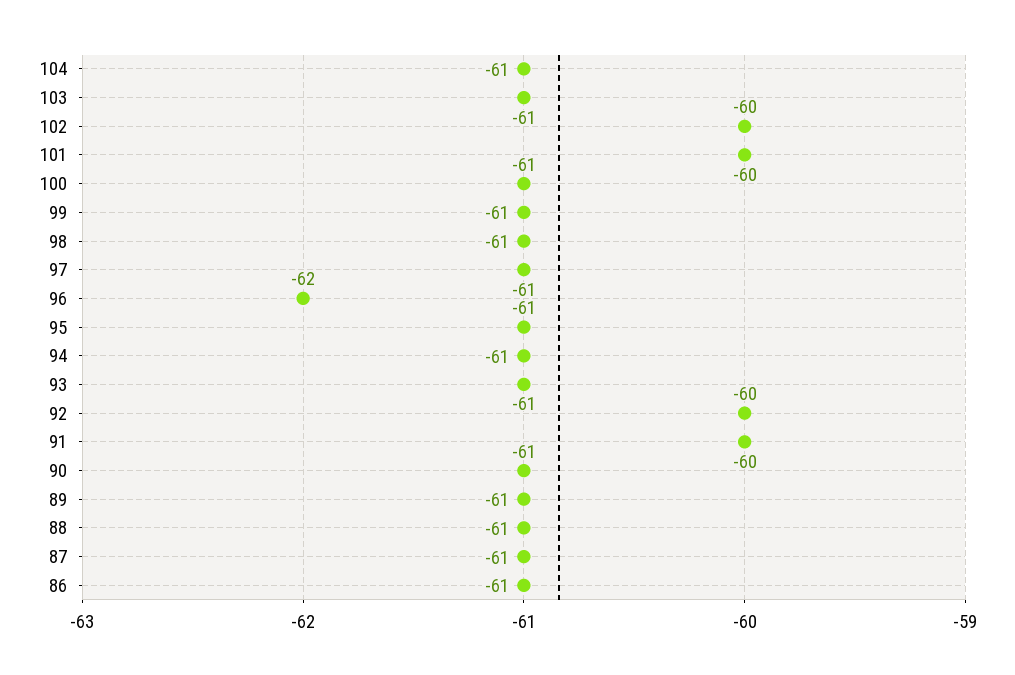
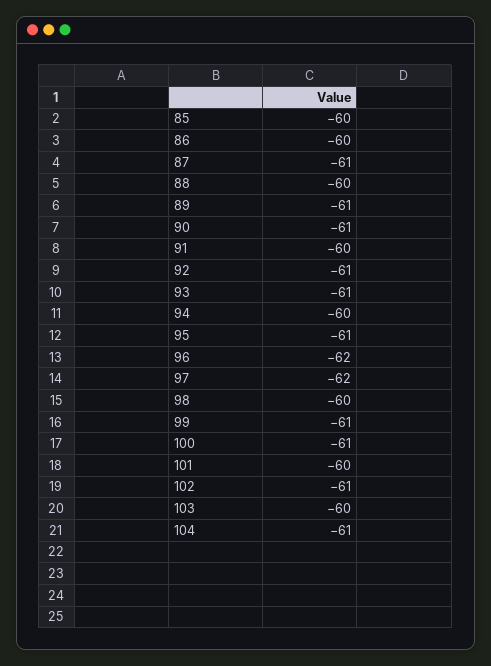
  {
    "104": -61,
-   "103": -61,
+   "103": -60,
-   "102": -60,
+   "102": -61,
    "101": -60,
    "100": -61,
    "99": -61,
-   "98": -61,
+   "98": -60,
-   "97": -61,
+   "97": -62,
    "96": -62,
    "95": -61,
-   "94": -61,
+   "94": -60,
    "93": -61,
-   "92": -60,
+   "92": -61,
    "91": -60,
    "90": -61,
    "89": -61,
-   "88": -61,
+   "88": -60,
    "87": -61,
-   "86": -61
+   "86": -60,
+   "85": -60
  }

